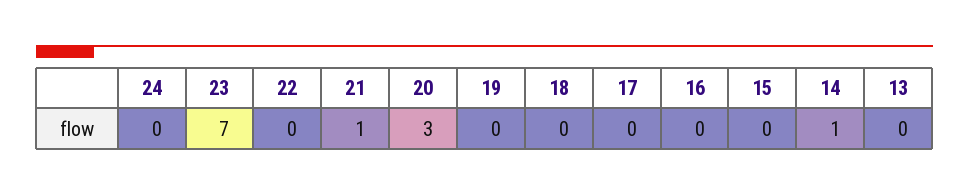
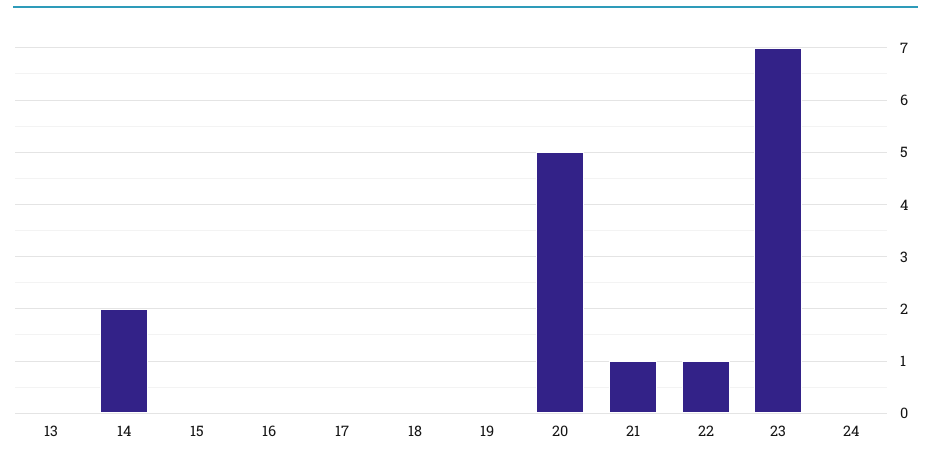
  {
    "24": 0,
    "23": 7,
-   "22": 0,
+   "22": 1,
    "21": 1,
-   "20": 3,
+   "20": 5,
    "19": 0,
    "18": 0,
    "17": 0,
    "16": 0,
    "15": 0,
-   "14": 1,
+   "14": 2,
    "13": 0
  }

